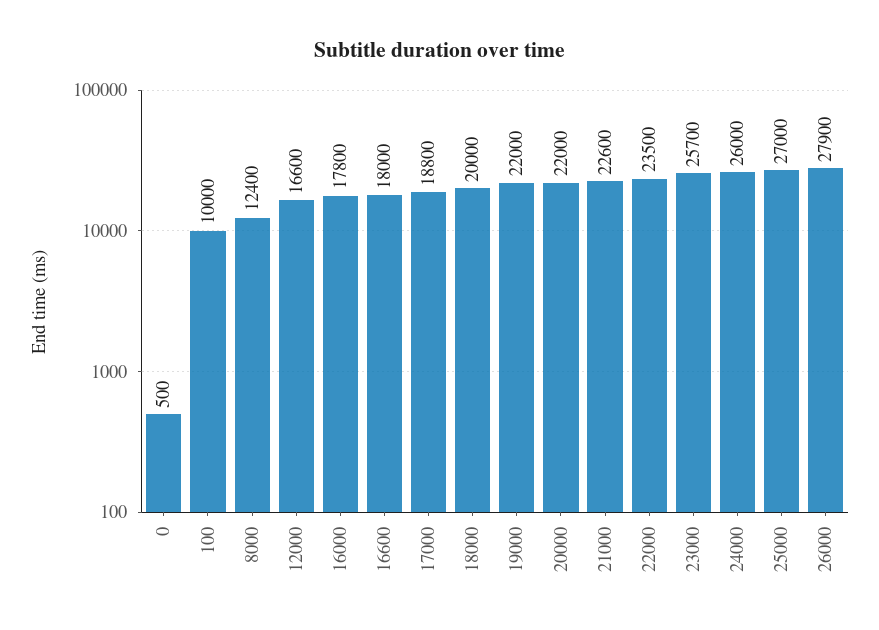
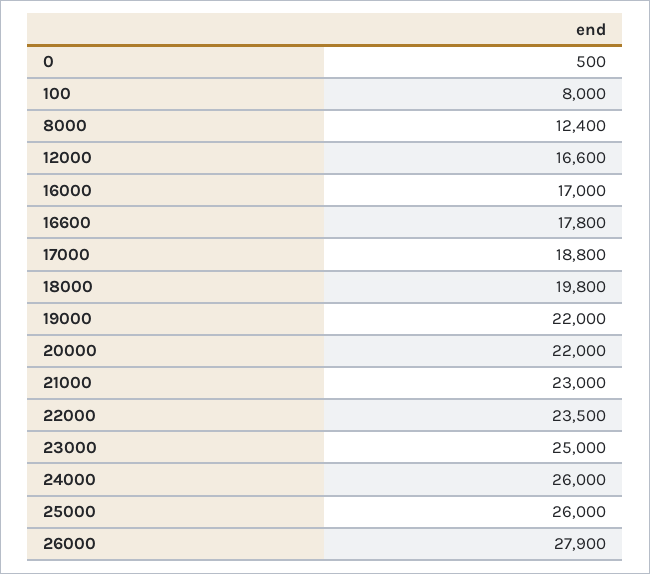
  {
    "0": 500,
-   "100": 10000,
+   "100": 8000,
    "8000": 12400,
    "12000": 16600,
-   "16000": 17800,
+   "16000": 17000,
-   "16600": 18000,
+   "16600": 17800,
    "17000": 18800,
-   "18000": 20000,
+   "18000": 19800,
    "19000": 22000,
    "20000": 22000,
-   "21000": 22600,
+   "21000": 23000,
    "22000": 23500,
-   "23000": 25700,
+   "23000": 25000,
    "24000": 26000,
-   "25000": 27000,
+   "25000": 26000,
    "26000": 27900
  }

